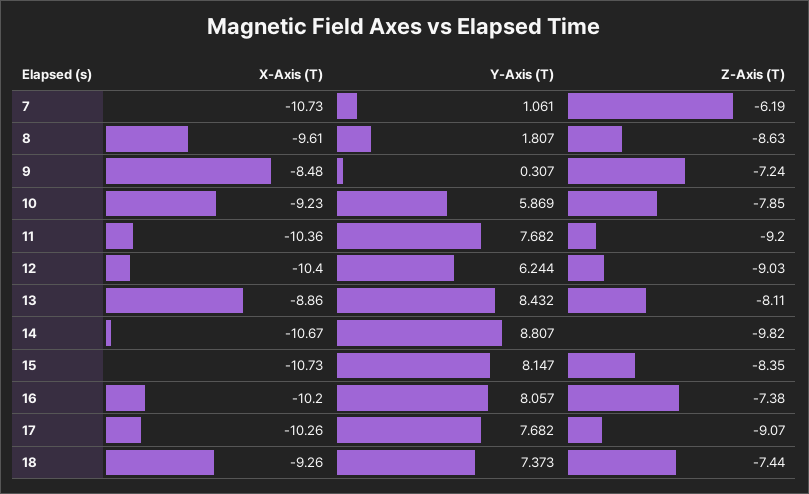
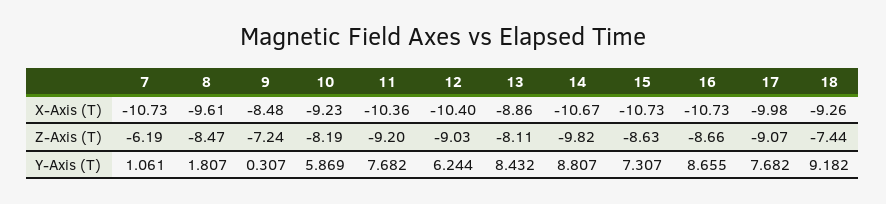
  {
    "X-Axis (T)": {
      "7": -10.73,
      "8": -9.61,
      "9": -8.48,
      "10": -9.23,
      "11": -10.36,
      "12": -10.4,
      "13": -8.86,
      "14": -10.67,
      "15": -10.73,
-     "16": -10.2,
+     "16": -10.73,
-     "17": -10.26,
+     "17": -9.98,
      "18": -9.26
    },
    "Y-Axis (T)": {
      "7": 1.061,
      "8": 1.807,
      "9": 0.307,
      "10": 5.869,
      "11": 7.682,
      "12": 6.244,
      "13": 8.432,
      "14": 8.807,
-     "15": 8.147,
+     "15": 7.307,
-     "16": 8.057,
+     "16": 8.655,
      "17": 7.682,
-     "18": 7.373
+     "18": 9.182
    },
    "Z-Axis (T)": {
      "7": -6.19,
-     "8": -8.63,
+     "8": -8.47,
      "9": -7.24,
-     "10": -7.85,
+     "10": -8.19,
      "11": -9.2,
      "12": -9.03,
      "13": -8.11,
      "14": -9.82,
-     "15": -8.35,
+     "15": -8.63,
-     "16": -7.38,
+     "16": -8.66,
      "17": -9.07,
      "18": -7.44
    }
  }

